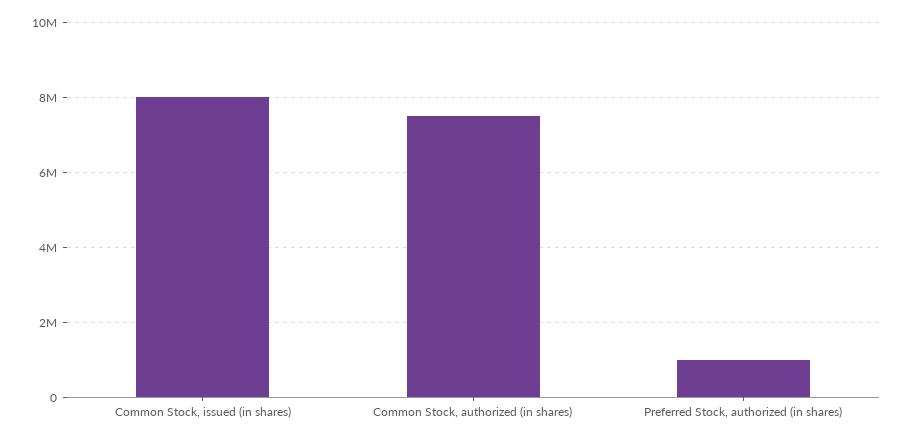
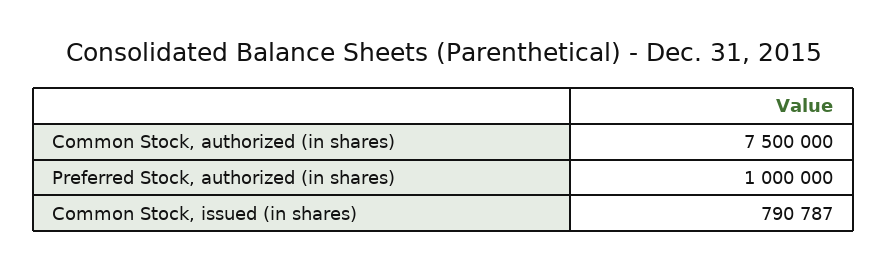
  {
-   "Common Stock, issued (in shares)": 8000000,
+   "Common Stock, issued (in shares)": 790787,
    "Common Stock, authorized (in shares)": 7500000,
    "Preferred Stock, authorized (in shares)": 1000000
  }

